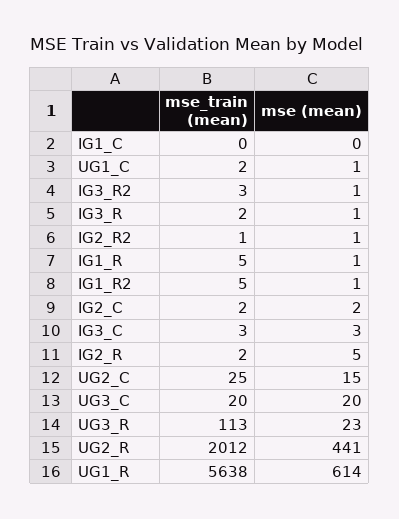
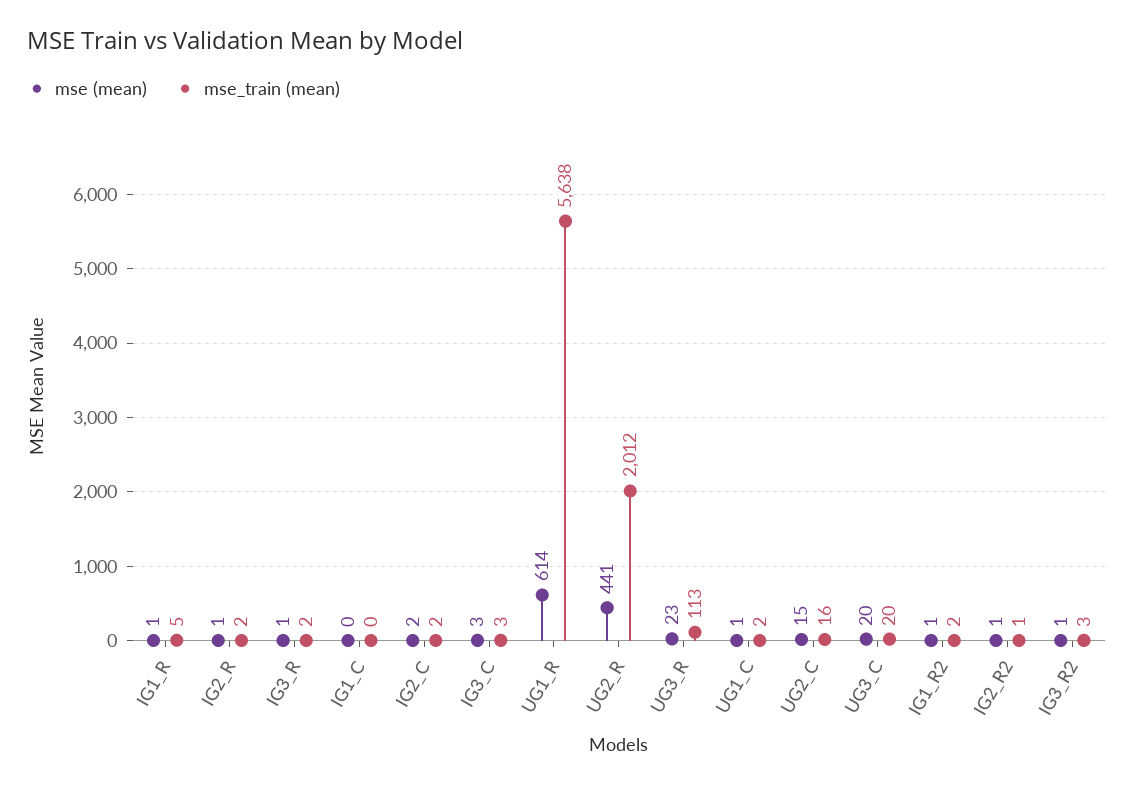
  {
    "mse_train (mean)": {
      "IG1_C": 0,
      "UG1_C": 2,
      "IG3_R2": 3,
      "IG3_R": 2,
      "IG2_R2": 1,
      "IG1_R": 5,
-     "IG1_R2": 5,
+     "IG1_R2": 2,
      "IG2_C": 2,
      "IG3_C": 3,
      "IG2_R": 2,
-     "UG2_C": 25,
+     "UG2_C": 16,
      "UG3_C": 20,
      "UG3_R": 113,
      "UG2_R": 2012,
      "UG1_R": 5638
    },
    "mse (mean)": {
      "IG1_C": 0,
      "UG1_C": 1,
      "IG3_R2": 1,
      "IG3_R": 1,
      "IG2_R2": 1,
      "IG1_R": 1,
      "IG1_R2": 1,
      "IG2_C": 2,
      "IG3_C": 3,
-     "IG2_R": 5,
+     "IG2_R": 1,
      "UG2_C": 15,
      "UG3_C": 20,
      "UG3_R": 23,
      "UG2_R": 441,
      "UG1_R": 614
    }
  }

